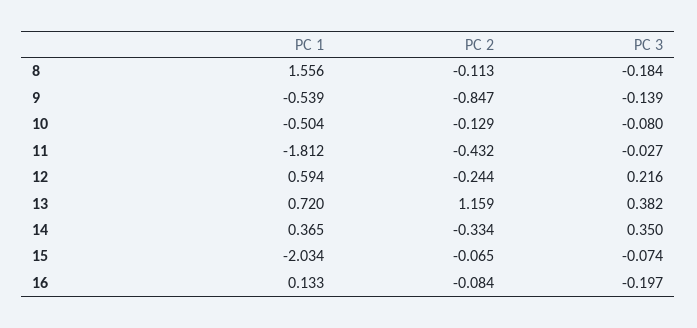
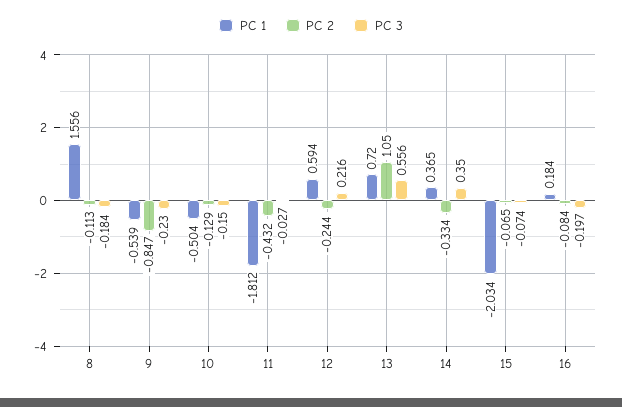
  {
    "PC 1": {
      "8": 1.556,
      "9": -0.539,
      "10": -0.504,
      "11": -1.812,
      "12": 0.594,
      "13": 0.72,
      "14": 0.365,
      "15": -2.034,
-     "16": 0.133
+     "16": 0.184
    },
    "PC 2": {
      "8": -0.113,
      "9": -0.847,
      "10": -0.129,
      "11": -0.432,
      "12": -0.244,
-     "13": 1.159,
+     "13": 1.05,
      "14": -0.334,
      "15": -0.065,
      "16": -0.084
    },
    "PC 3": {
      "8": -0.184,
-     "9": -0.139,
+     "9": -0.23,
-     "10": -0.08,
+     "10": -0.15,
      "11": -0.027,
      "12": 0.216,
-     "13": 0.382,
+     "13": 0.556,
      "14": 0.35,
      "15": -0.074,
      "16": -0.197
    }
  }

